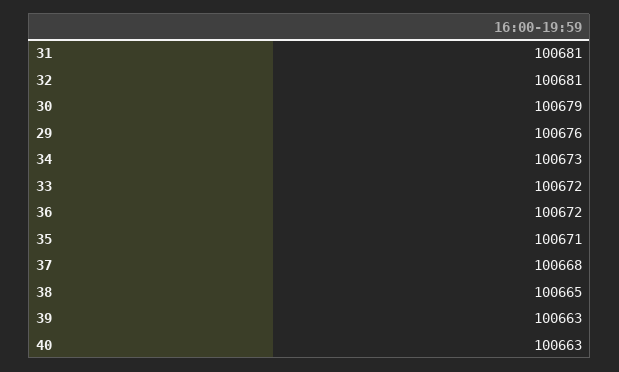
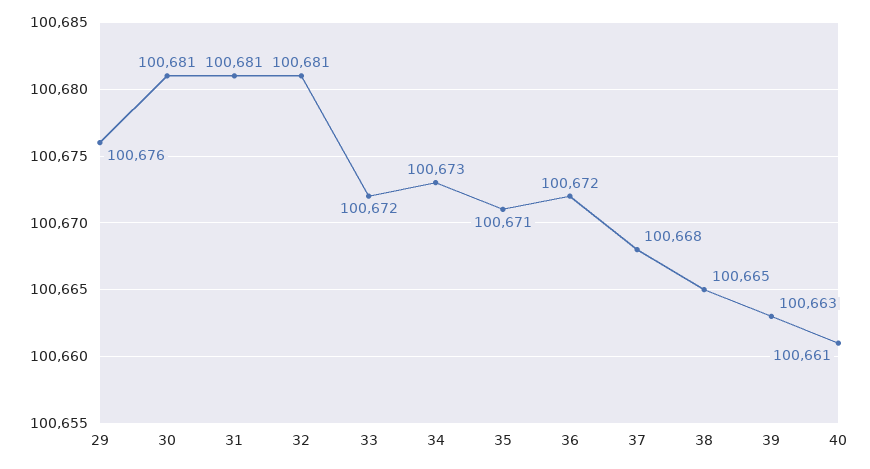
  {
    "31": 100681,
    "32": 100681,
-   "30": 100679,
+   "30": 100681,
    "29": 100676,
    "34": 100673,
    "33": 100672,
    "36": 100672,
    "35": 100671,
    "37": 100668,
    "38": 100665,
    "39": 100663,
-   "40": 100663
+   "40": 100661
  }

